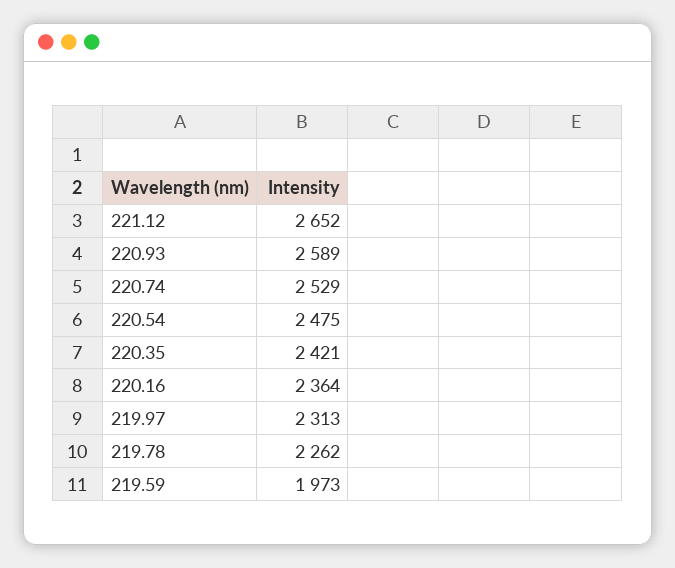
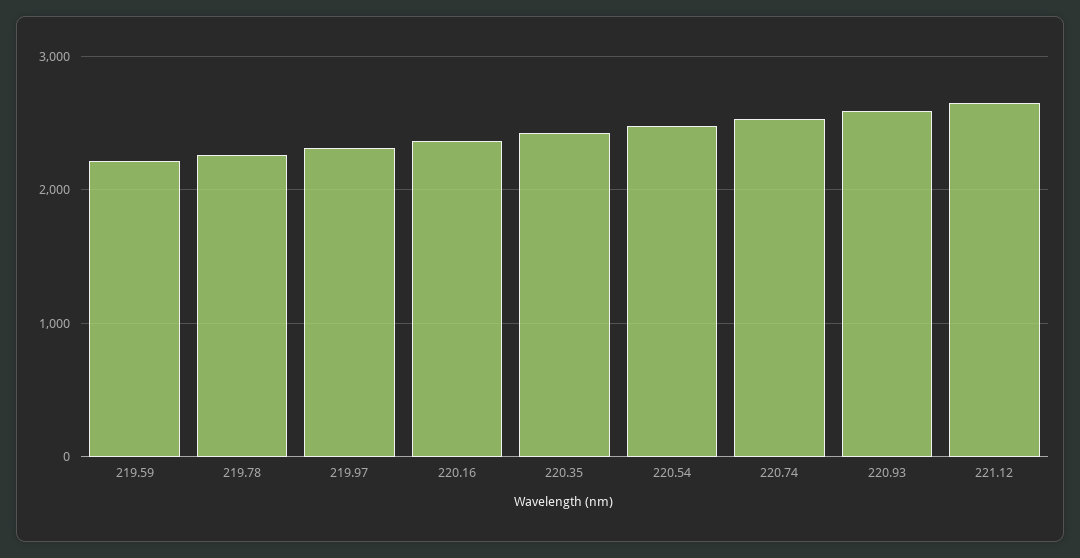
  {
    "221.12": 2652,
    "220.93": 2589,
    "220.74": 2529,
    "220.54": 2475,
    "220.35": 2421,
    "220.16": 2364,
    "219.97": 2313,
    "219.78": 2262,
-   "219.59": 1973
+   "219.59": 2200
  }

